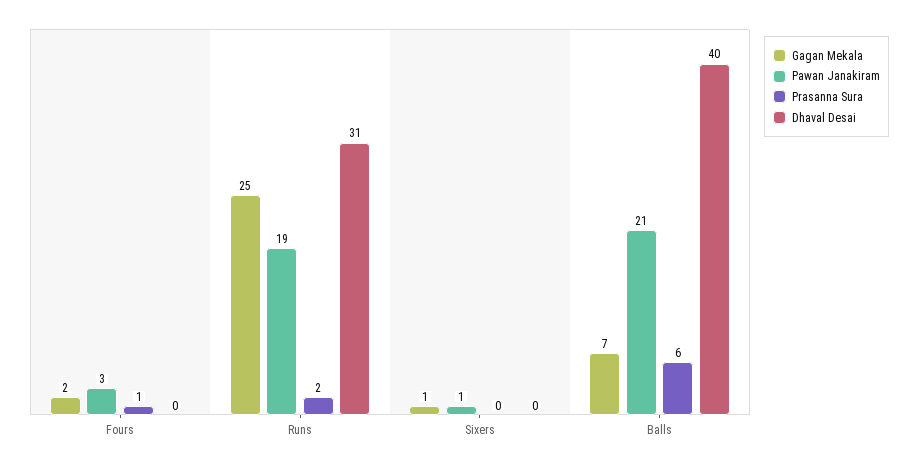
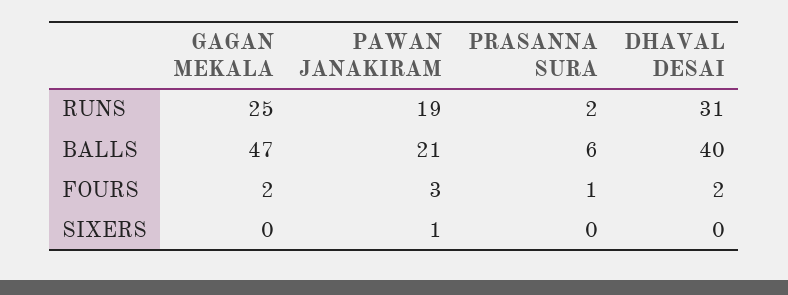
  {
    "Gagan Mekala": {
      "Fours": 2,
      "Runs": 25,
-     "Sixers": 1,
+     "Sixers": 0,
-     "Balls": 7
+     "Balls": 47
    },
    "Pawan Janakiram": {
      "Fours": 3,
      "Runs": 19,
      "Sixers": 1,
      "Balls": 21
    },
    "Prasanna Sura": {
      "Fours": 1,
      "Runs": 2,
      "Sixers": 0,
      "Balls": 6
    },
    "Dhaval Desai": {
-     "Fours": 0,
+     "Fours": 2,
      "Runs": 31,
      "Sixers": 0,
      "Balls": 40
    }
  }

